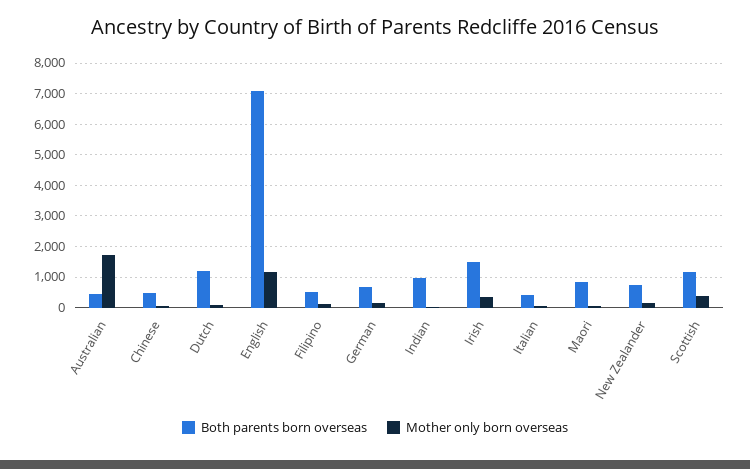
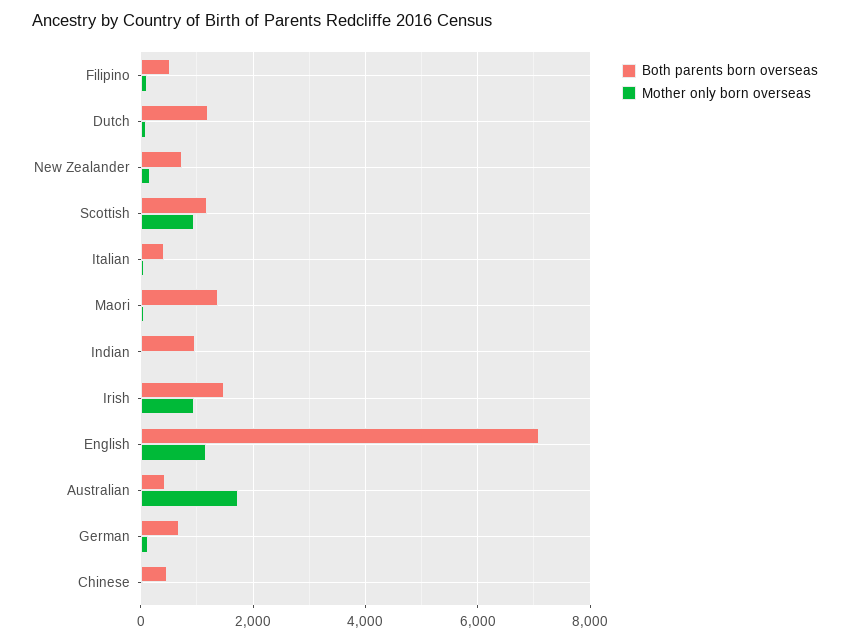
  {
    "Both parents born overseas": {
      "Australian": 400,
      "Chinese": 400,
      "Dutch": 1200,
      "English": 7000,
      "Filipino": 600,
      "German": 600,
      "Indian": 1000,
      "Irish": 1400,
      "Italian": 400,
-     "Maori": 800,
+     "Maori": 1400,
      "New Zealander": 800,
      "Scottish": 1200
    },
    "Mother only born overseas": {
      "Australian": 1800,
      "Chinese": 0,
      "Dutch": 0,
      "English": 1200,
      "Filipino": 200,
      "German": 200,
      "Indian": 0,
-     "Irish": 400,
+     "Irish": 1000,
      "Italian": 0,
      "Maori": 0,
      "New Zealander": 200,
-     "Scottish": 400
+     "Scottish": 1000
    }
  }

